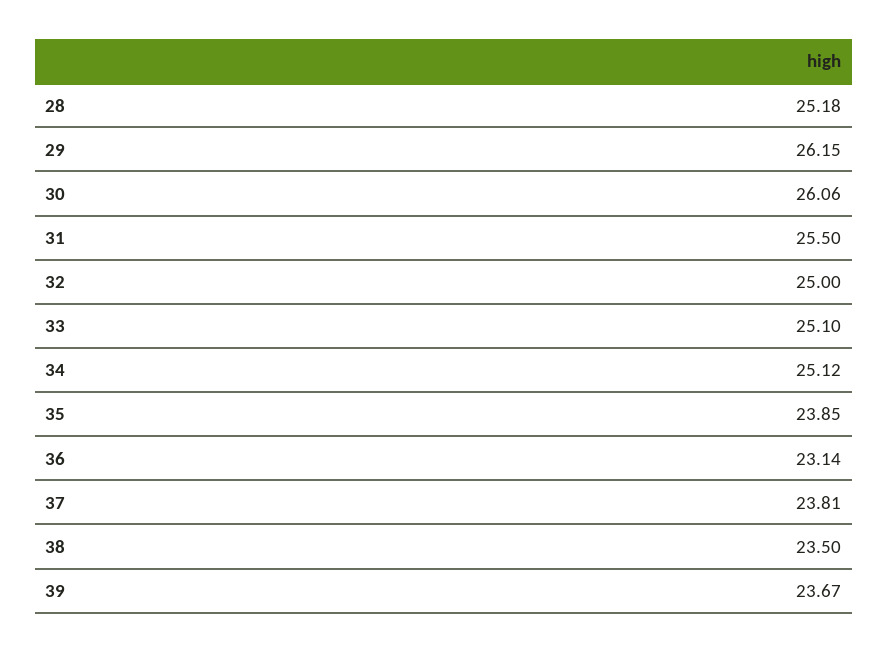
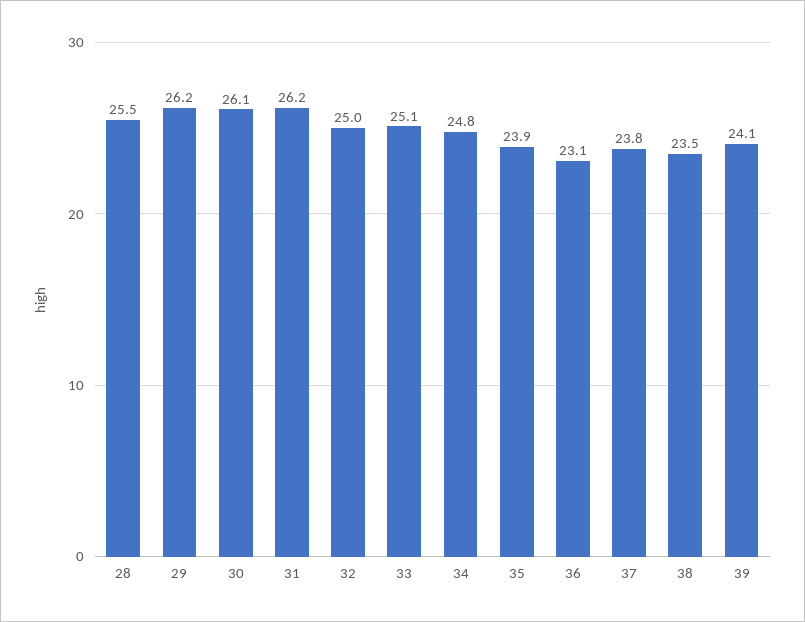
  {
-   "28": 25.18,
+   "28": 25.5,
    "29": 26.15,
    "30": 26.06,
-   "31": 25.5,
+   "31": 26.2,
    "32": 25,
    "33": 25.1,
-   "34": 25.12,
+   "34": 24.8,
    "35": 23.85,
    "36": 23.14,
    "37": 23.81,
    "38": 23.5,
-   "39": 23.67
+   "39": 24.1
  }

